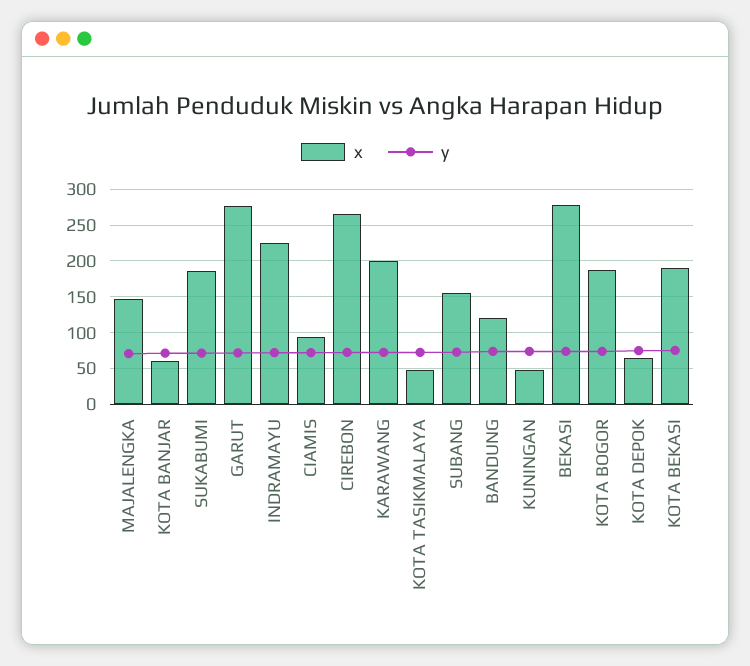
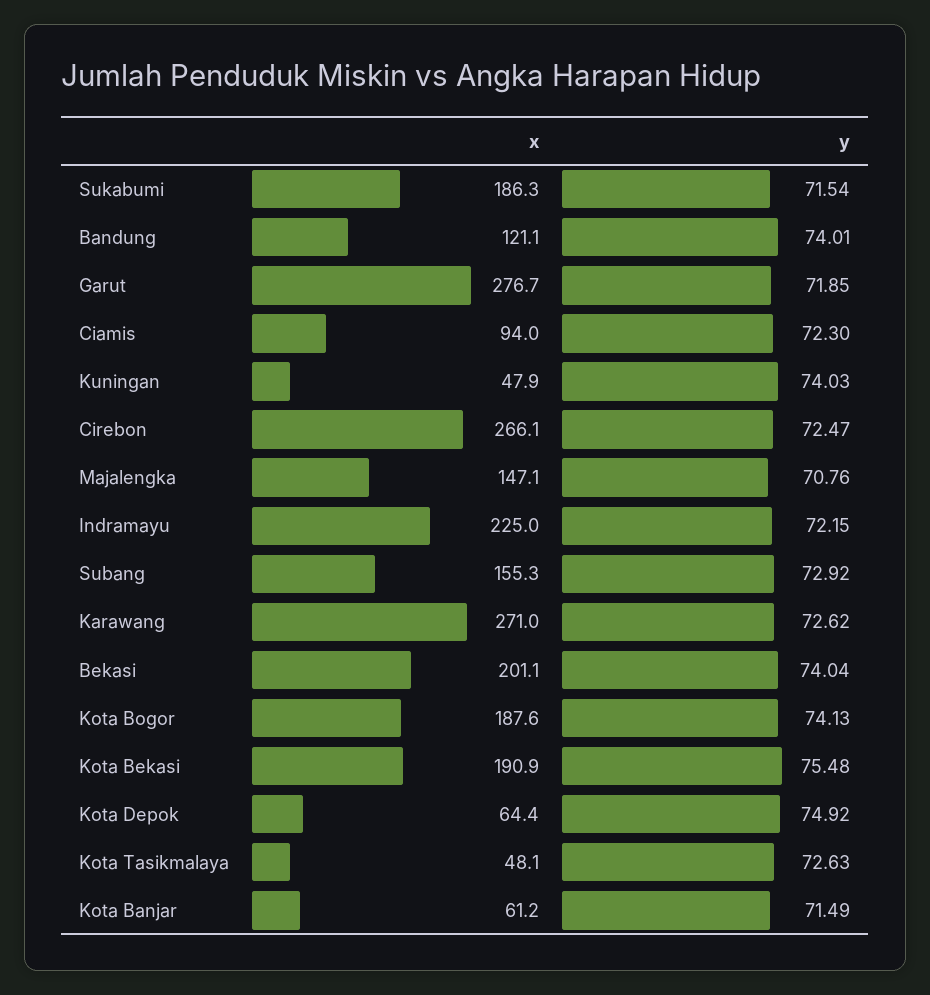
  {
    "x": {
      "MAJALENGKA": 147.1,
      "KOTA BANJAR": 61.2,
      "SUKABUMI": 186.3,
      "GARUT": 276.7,
      "INDRAMAYU": 225,
      "CIAMIS": 94,
      "CIREBON": 266.1,
-     "KARAWANG": 200,
+     "KARAWANG": 271,
      "KOTA TASIKMALAYA": 48.1,
      "SUBANG": 155.3,
      "BANDUNG": 121.1,
      "KUNINGAN": 47.9,
-     "BEKASI": 280,
+     "BEKASI": 201.1,
      "KOTA BOGOR": 187.6,
      "KOTA DEPOK": 64.4,
      "KOTA BEKASI": 190.9
    },
    "y": {
      "MAJALENGKA": 70.76,
      "KOTA BANJAR": 71.49,
      "SUKABUMI": 71.54,
      "GARUT": 71.85,
      "INDRAMAYU": 72.15,
      "CIAMIS": 72.3,
      "CIREBON": 72.47,
      "KARAWANG": 72.62,
      "KOTA TASIKMALAYA": 72.63,
      "SUBANG": 72.92,
      "BANDUNG": 74.01,
      "KUNINGAN": 74.03,
      "BEKASI": 74.04,
      "KOTA BOGOR": 74.13,
      "KOTA DEPOK": 74.92,
      "KOTA BEKASI": 75.48
    }
  }

